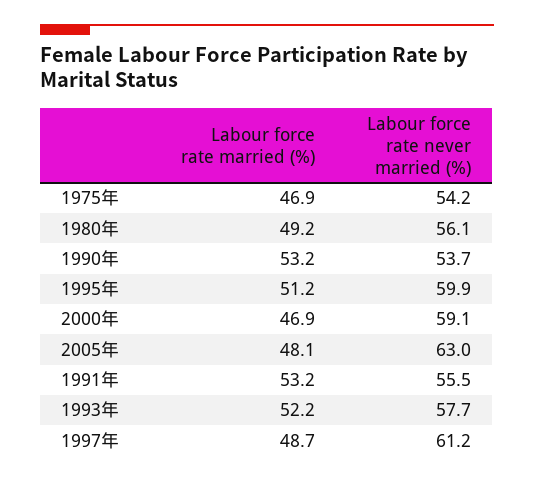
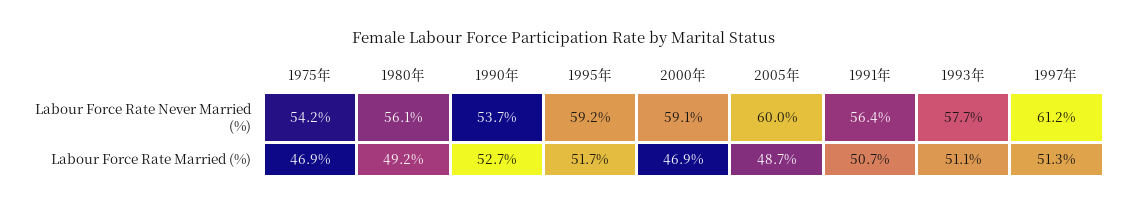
  {
    "Labour force rate married (%)": {
      "1975年": 46.9,
      "1980年": 49.2,
-     "1990年": 53.2,
+     "1990年": 52.7,
-     "1995年": 51.2,
+     "1995年": 51.7,
      "2000年": 46.9,
-     "2005年": 48.1,
+     "2005年": 48.7,
-     "1991年": 53.2,
+     "1991年": 50.7,
-     "1993年": 52.2,
+     "1993年": 51.1,
-     "1997年": 48.7
+     "1997年": 51.3
    },
    "Labour force rate never married (%)": {
      "1975年": 54.2,
      "1980年": 56.1,
      "1990年": 53.7,
-     "1995年": 59.9,
+     "1995年": 59.2,
      "2000年": 59.1,
-     "2005年": 63,
+     "2005年": 60,
-     "1991年": 55.5,
+     "1991年": 56.4,
      "1993年": 57.7,
      "1997年": 61.2
    }
  }

